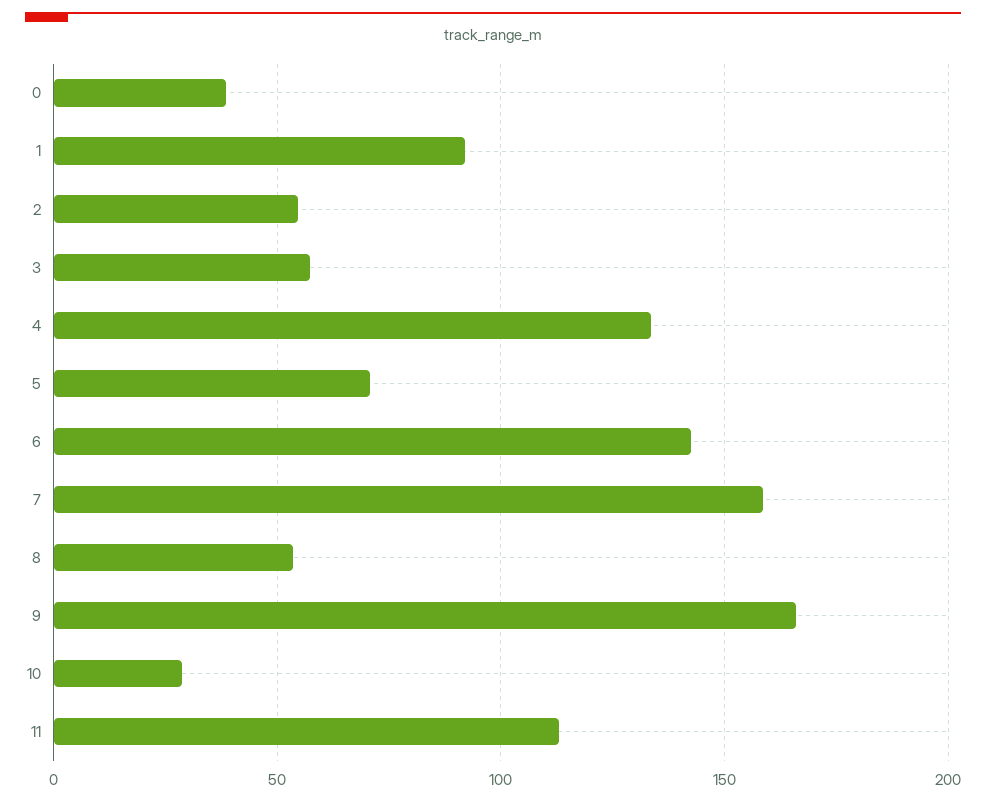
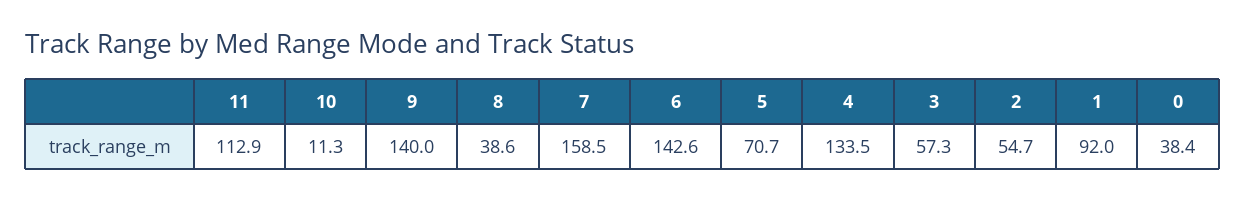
  {
    "0": 38.4,
    "1": 92,
    "2": 54.7,
    "3": 57.3,
    "4": 133.5,
    "5": 70.7,
    "6": 142.6,
    "7": 158.5,
-   "8": 55,
+   "8": 38.6,
-   "9": 165,
+   "9": 140,
-   "10": 30,
+   "10": 11.3,
    "11": 112.9
  }

